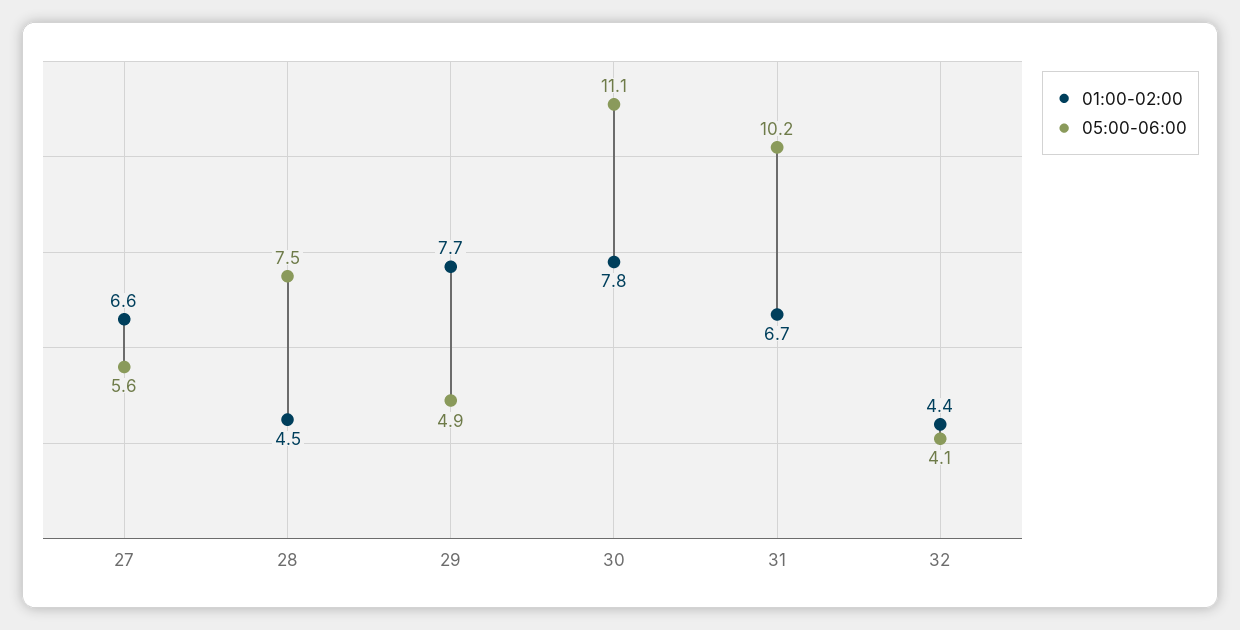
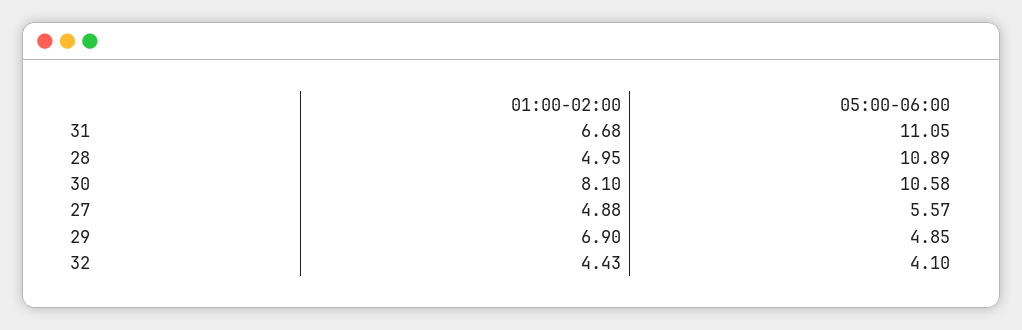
  {
    "01:00-02:00": {
-     "27": 6.6,
+     "27": 4.88,
-     "28": 4.5,
+     "28": 4.95,
-     "29": 7.7,
+     "29": 6.9,
-     "30": 7.8,
+     "30": 8.1,
      "31": 6.68,
      "32": 4.43
    },
    "05:00-06:00": {
      "27": 5.57,
-     "28": 7.5,
+     "28": 10.89,
      "29": 4.85,
-     "30": 11.1,
+     "30": 10.58,
-     "31": 10.2,
+     "31": 11.05,
      "32": 4.1
    }
  }

